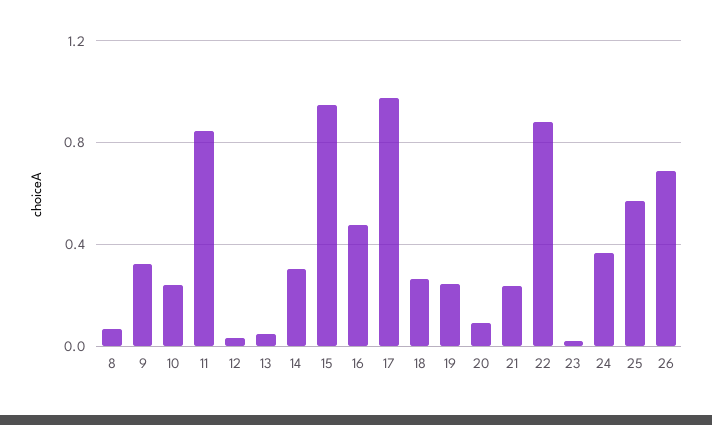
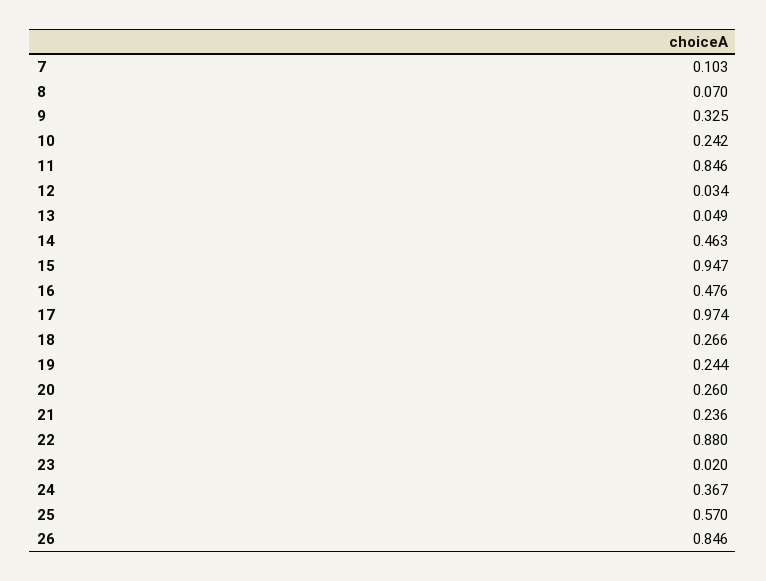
  {
    "8": 0.07,
    "9": 0.325,
    "10": 0.242,
    "11": 0.846,
    "12": 0.034,
    "13": 0.049,
-   "14": 0.3,
+   "14": 0.463,
    "15": 0.947,
    "16": 0.476,
    "17": 0.974,
    "18": 0.266,
    "19": 0.244,
-   "20": 0.1,
+   "20": 0.26,
    "21": 0.236,
    "22": 0.88,
    "23": 0.02,
    "24": 0.367,
    "25": 0.57,
-   "26": 0.7
+   "26": 0.846,
+   "7": 0.103
  }

